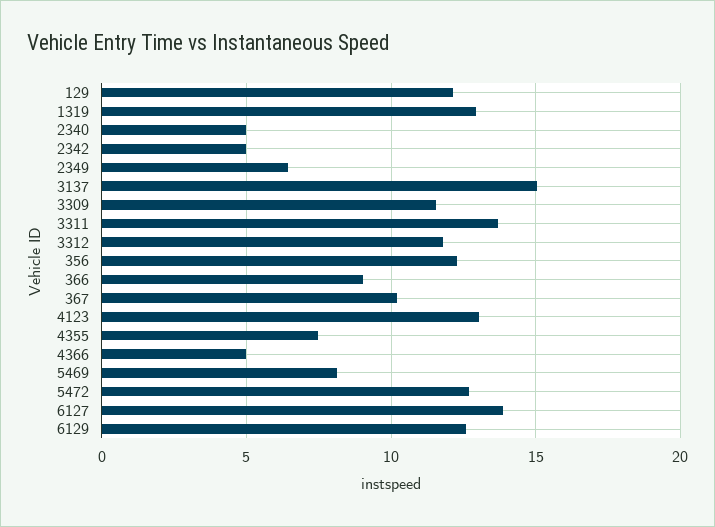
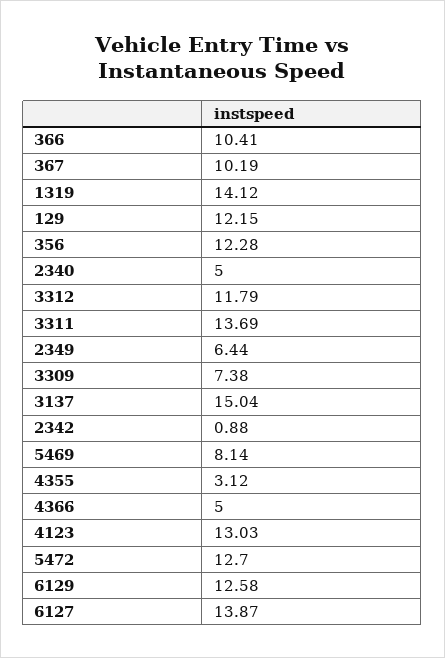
  {
    "129": 12.15,
-   "1319": 13,
+   "1319": 14.12,
    "2340": 5,
-   "2342": 5,
+   "2342": 0.88,
    "2349": 6.44,
    "3137": 15.04,
-   "3309": 11.5,
+   "3309": 7.38,
    "3311": 13.69,
    "3312": 11.79,
    "356": 12.28,
-   "366": 9,
+   "366": 10.41,
    "367": 10.19,
    "4123": 13.03,
-   "4355": 7.5,
+   "4355": 3.12,
    "4366": 5,
    "5469": 8.14,
    "5472": 12.7,
    "6127": 13.87,
    "6129": 12.58
  }

